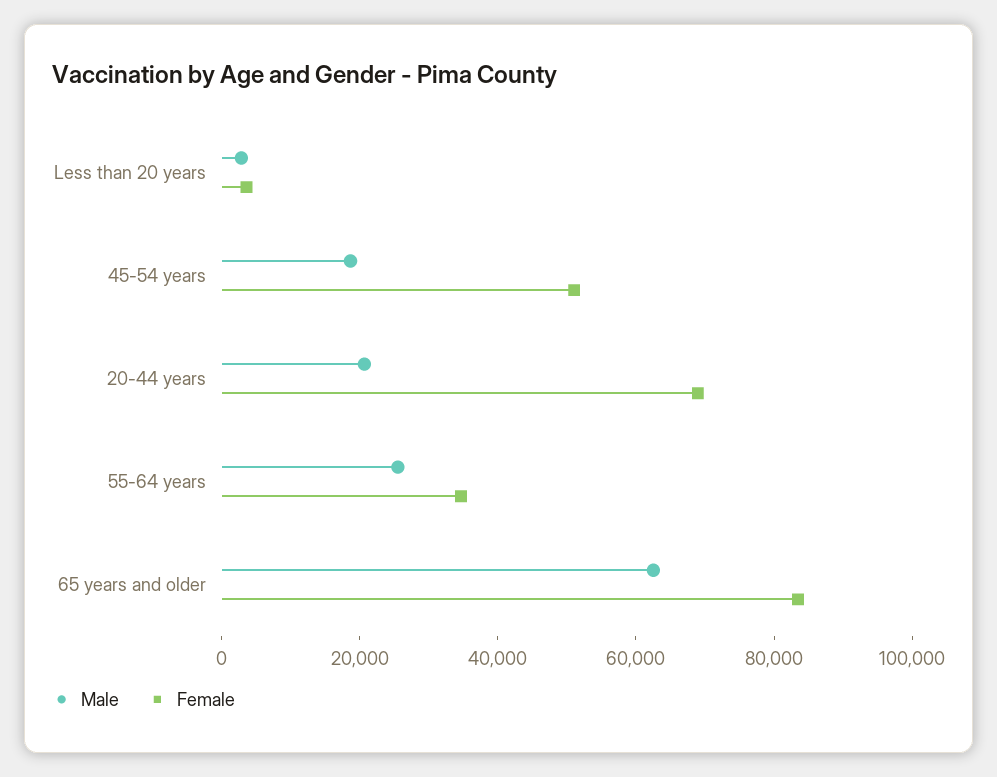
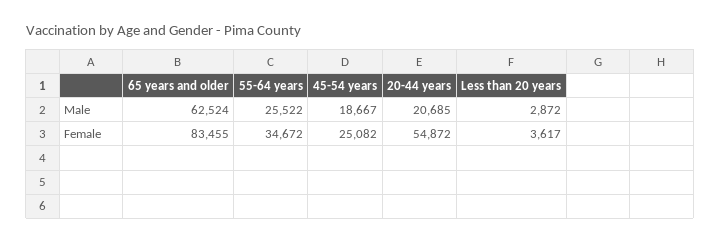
  {
    "Male": {
      "Less than 20 years": 2872,
      "45-54 years": 18667,
      "20-44 years": 20685,
      "55-64 years": 25522,
      "65 years and older": 62524
    },
    "Female": {
      "Less than 20 years": 3617,
-     "45-54 years": 50000,
+     "45-54 years": 25082,
-     "20-44 years": 70000,
+     "20-44 years": 54872,
      "55-64 years": 34672,
      "65 years and older": 83455
    }
  }

